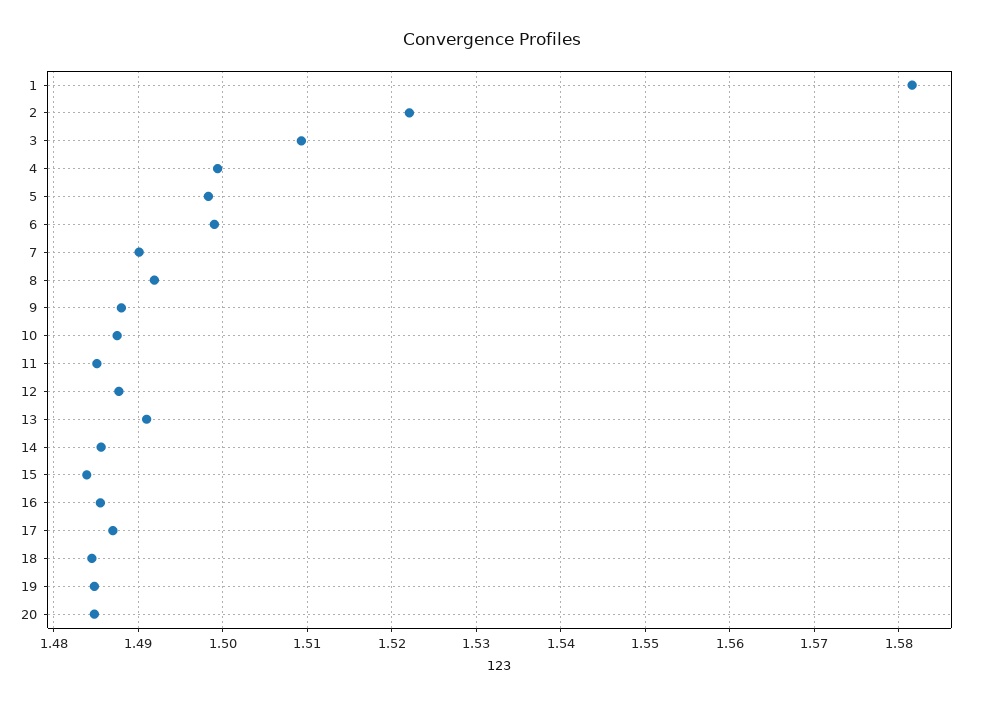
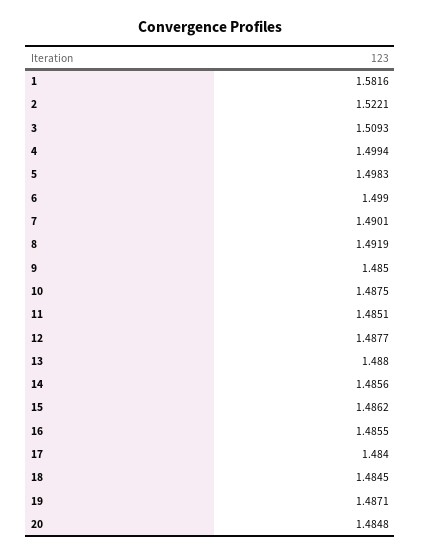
  {
    "1": 1.5816,
    "2": 1.5221,
    "3": 1.5093,
    "4": 1.4994,
    "5": 1.4983,
    "6": 1.499,
    "7": 1.4901,
    "8": 1.4919,
-   "9": 1.488,
+   "9": 1.485,
    "10": 1.4875,
    "11": 1.4851,
    "12": 1.4877,
-   "13": 1.491,
+   "13": 1.488,
    "14": 1.4856,
-   "15": 1.484,
+   "15": 1.4862,
    "16": 1.4855,
-   "17": 1.487,
+   "17": 1.484,
    "18": 1.4845,
-   "19": 1.485,
+   "19": 1.4871,
    "20": 1.4848
  }

